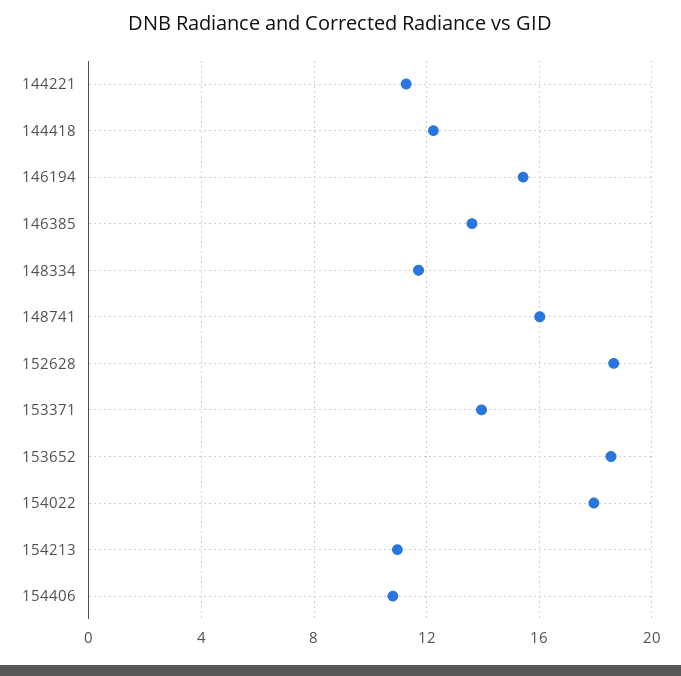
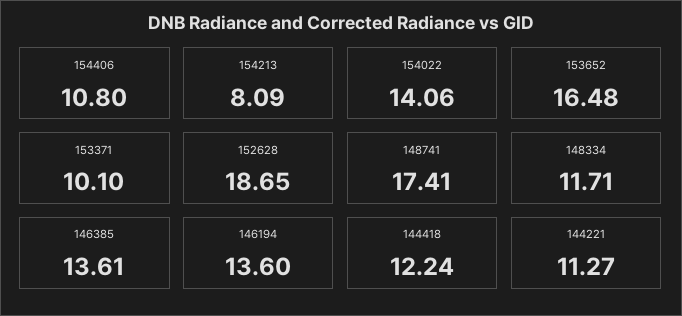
  {
    "144221": 11.27,
    "144418": 12.24,
-   "146194": 15.5,
+   "146194": 13.6,
    "146385": 13.61,
    "148334": 11.71,
-   "148741": 16,
+   "148741": 17.41,
    "152628": 18.65,
-   "153371": 14,
+   "153371": 10.1,
-   "153652": 18.5,
+   "153652": 16.48,
-   "154022": 18,
+   "154022": 14.06,
-   "154213": 11,
+   "154213": 8.09,
    "154406": 10.8
  }

